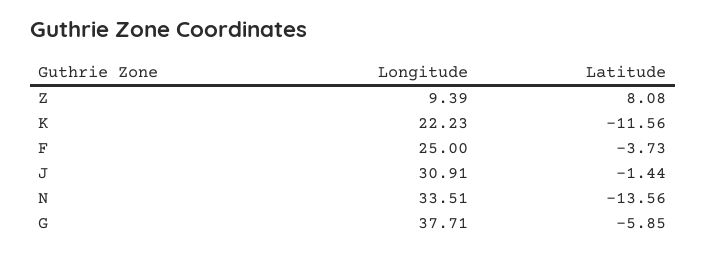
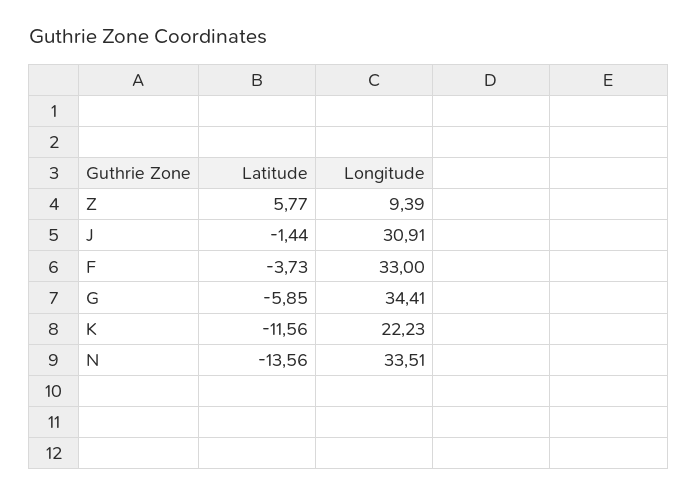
  {
    "Longitude": {
      "Z": 9.39,
      "K": 22.23,
-     "F": 25,
+     "F": 33,
      "J": 30.91,
      "N": 33.51,
-     "G": 37.71
+     "G": 34.41
    },
    "Latitude": {
-     "Z": 8.08,
+     "Z": 5.77,
      "K": -11.56,
      "F": -3.73,
      "J": -1.44,
      "N": -13.56,
      "G": -5.85
    }
  }

